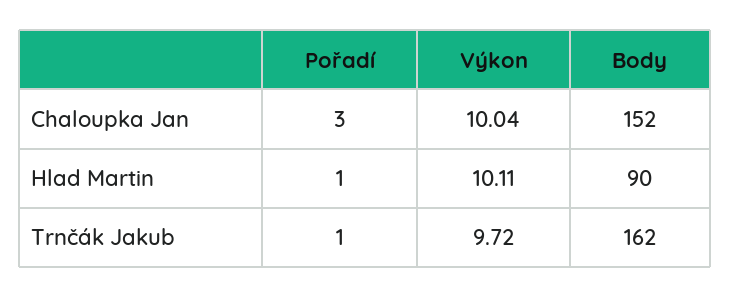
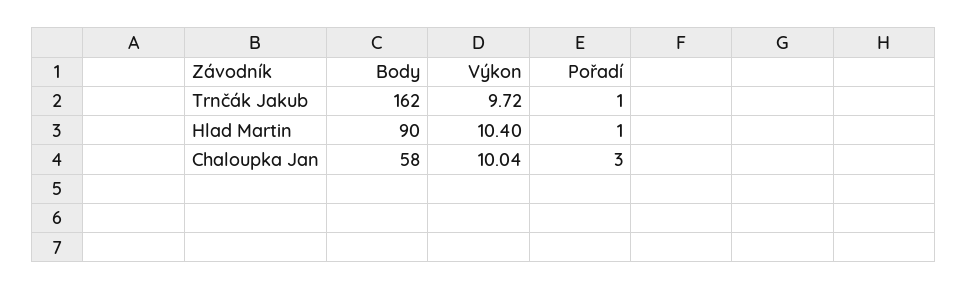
  {
    "Pořadí": {
      "Chaloupka Jan": 3,
      "Hlad Martin": 1,
      "Trnčák Jakub": 1
    },
    "Výkon": {
      "Chaloupka Jan": 10.04,
-     "Hlad Martin": 10.11,
+     "Hlad Martin": 10.4,
      "Trnčák Jakub": 9.72
    },
    "Body": {
-     "Chaloupka Jan": 152,
+     "Chaloupka Jan": 58,
      "Hlad Martin": 90,
      "Trnčák Jakub": 162
    }
  }

